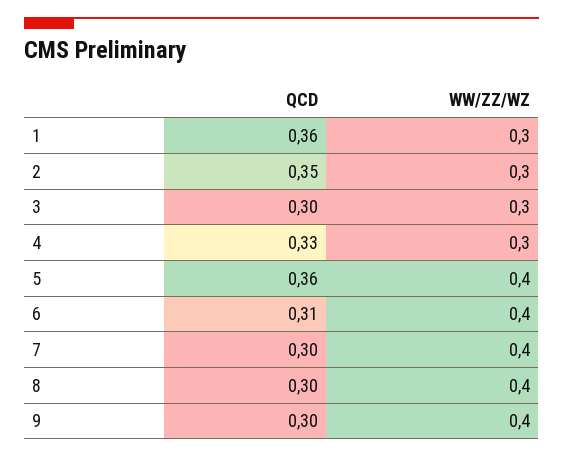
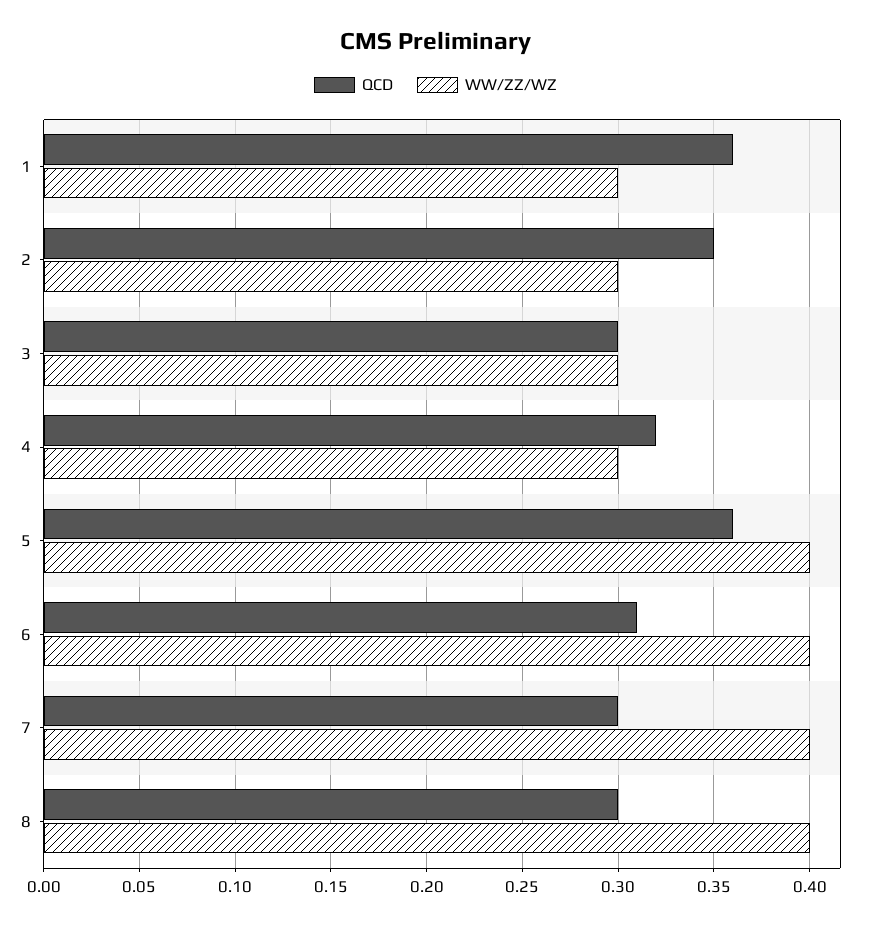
  {
    "QCD": {
      "1": 0.36,
      "2": 0.35,
      "3": 0.3,
-     "4": 0.33,
+     "4": 0.32,
      "5": 0.36,
      "6": 0.31,
      "7": 0.3,
-     "8": 0.3,
+     "8": 0.3
-     "9": 0.3
    },
    "WW/ZZ/WZ": {
      "1": 0.3,
      "2": 0.3,
      "3": 0.3,
      "4": 0.3,
      "5": 0.4,
      "6": 0.4,
      "7": 0.4,
-     "8": 0.4,
+     "8": 0.4
-     "9": 0.4
    }
  }

